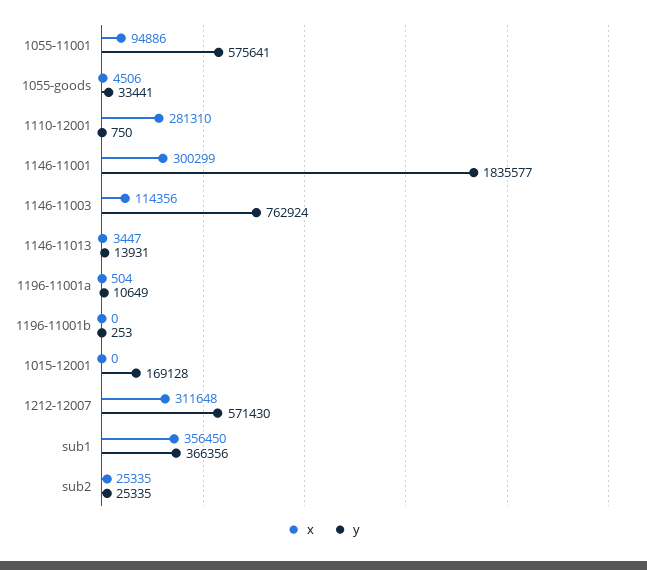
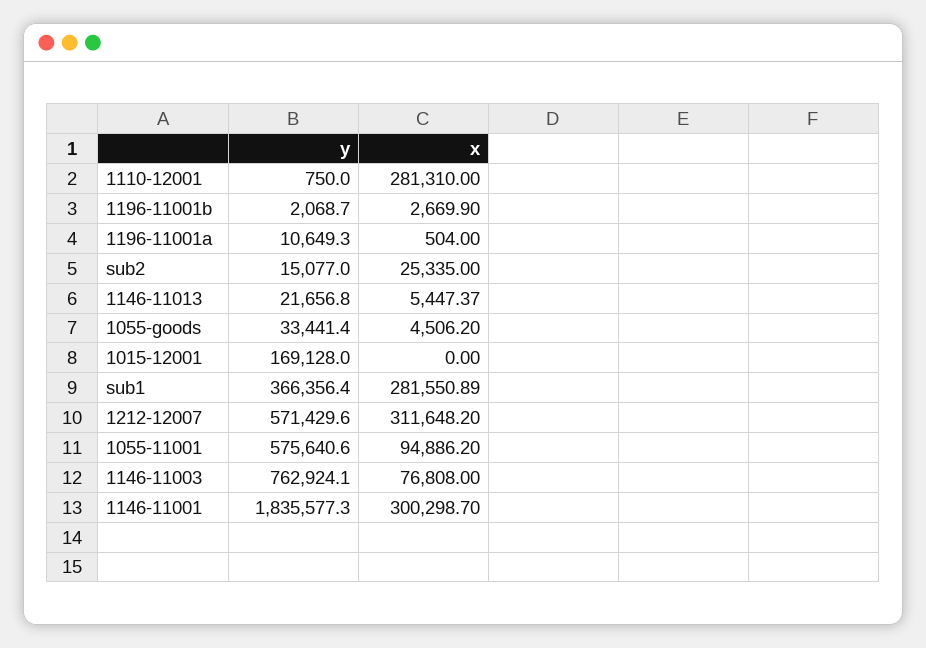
  {
    "x": {
      "1055-11001": 94886.2,
      "1055-goods": 4506.2,
      "1110-12001": 281310,
      "1146-11001": 300298.7,
-     "1146-11003": 114356,
+     "1146-11003": 76808,
-     "1146-11013": 3447,
+     "1146-11013": 5447.37,
      "1196-11001a": 504,
-     "1196-11001b": 0,
+     "1196-11001b": 2669.9,
      "1015-12001": 0,
      "1212-12007": 311648.2,
-     "sub1": 356450,
+     "sub1": 281550.89,
      "sub2": 25335
    },
    "y": {
      "1055-11001": 575640.6,
      "1055-goods": 33441.4,
      "1110-12001": 750,
      "1146-11001": 1835577.3,
      "1146-11003": 762924.1,
-     "1146-11013": 13931,
+     "1146-11013": 21656.8,
      "1196-11001a": 10649.3,
-     "1196-11001b": 253,
+     "1196-11001b": 2068.7,
      "1015-12001": 169128,
      "1212-12007": 571429.6,
      "sub1": 366356.4,
-     "sub2": 25335
+     "sub2": 15077
    }
  }

